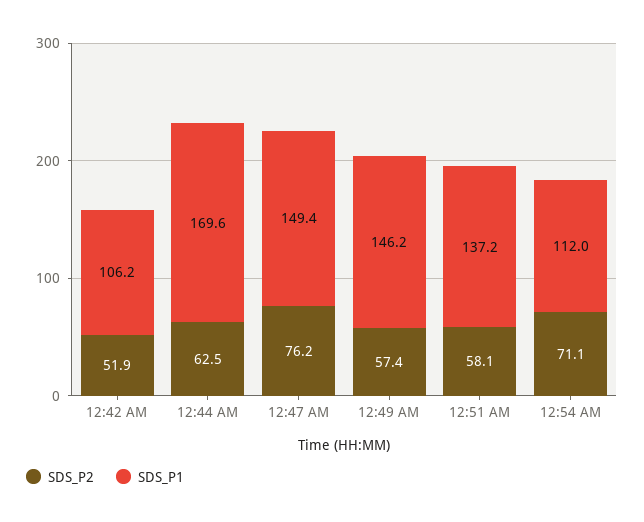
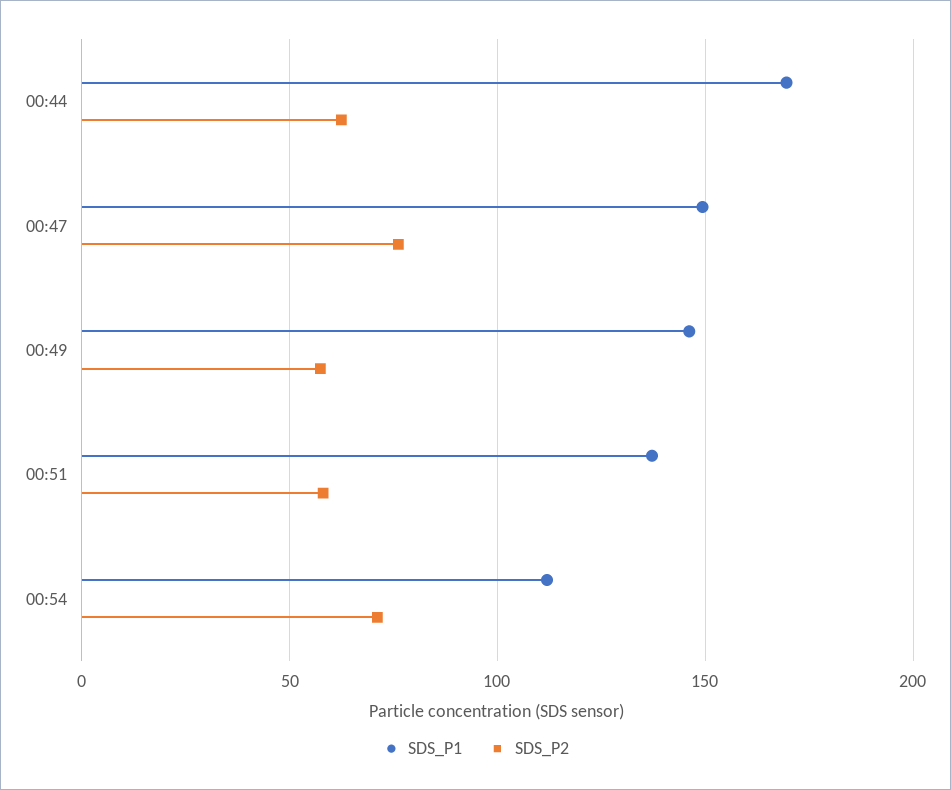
  {
    "SDS_P2": {
-     "12:42 AM": 51.9,
      "12:44 AM": 62.5,
      "12:47 AM": 76.2,
      "12:49 AM": 57.4,
      "12:51 AM": 58.1,
      "12:54 AM": 71.1
    },
    "SDS_P1": {
-     "12:42 AM": 106.2,
      "12:44 AM": 169.6,
      "12:47 AM": 149.4,
      "12:49 AM": 146.2,
      "12:51 AM": 137.2,
      "12:54 AM": 112
    }
  }

